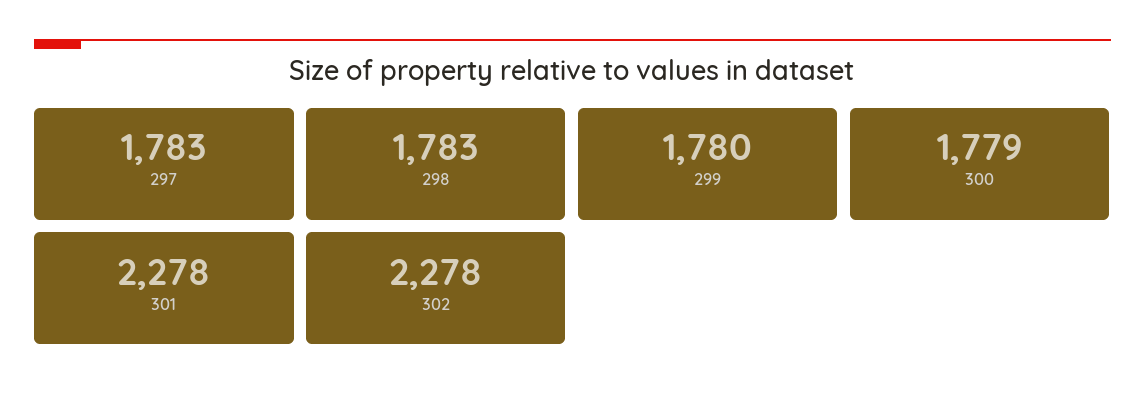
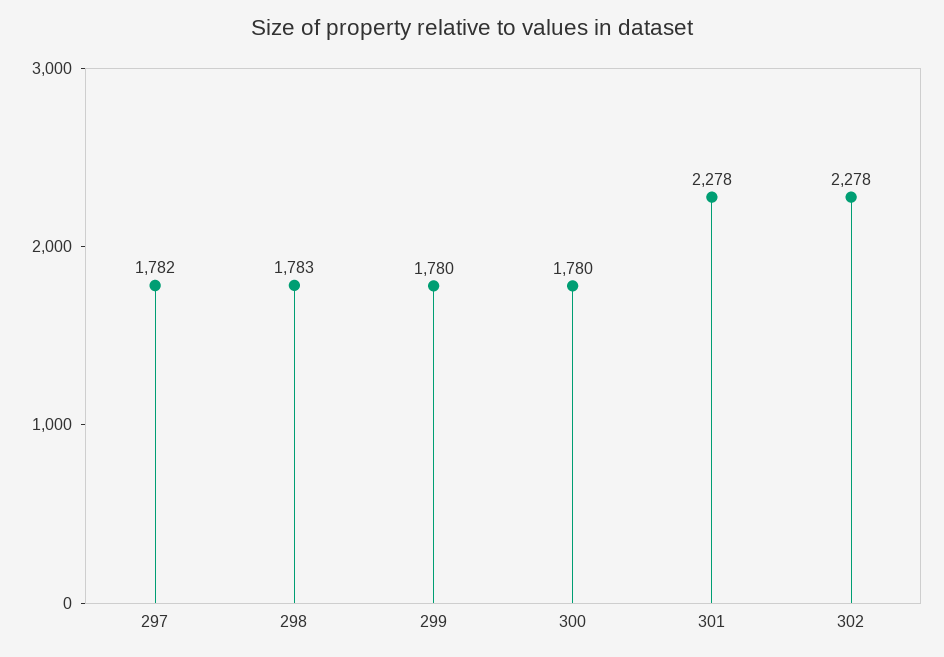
  {
-   "297": 1783,
+   "297": 1782,
    "298": 1783,
    "299": 1780,
-   "300": 1779,
+   "300": 1780,
    "301": 2278,
    "302": 2278
  }

